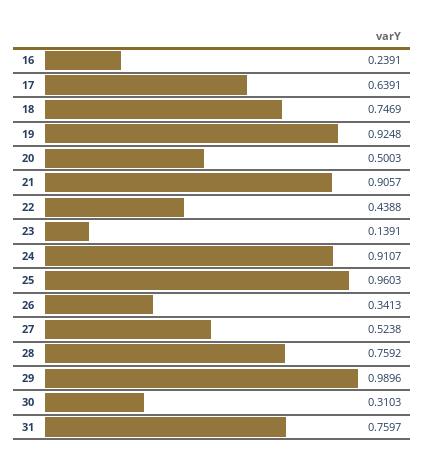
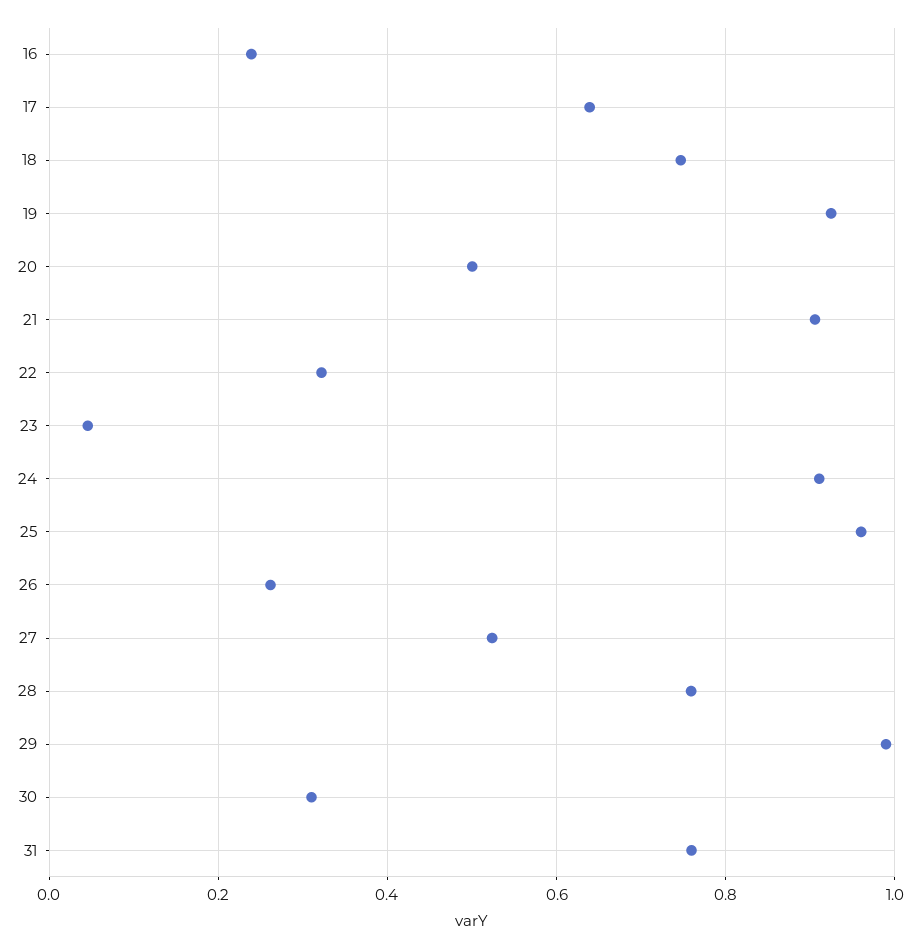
  {
    "16": 0.2391,
    "17": 0.6391,
    "18": 0.7469,
    "19": 0.9248,
    "20": 0.5003,
    "21": 0.9057,
-   "22": 0.4388,
+   "22": 0.32,
-   "23": 0.1391,
+   "23": 0.04,
    "24": 0.9107,
    "25": 0.9603,
-   "26": 0.3413,
+   "26": 0.26,
    "27": 0.5238,
    "28": 0.7592,
    "29": 0.9896,
    "30": 0.3103,
    "31": 0.7597
  }

